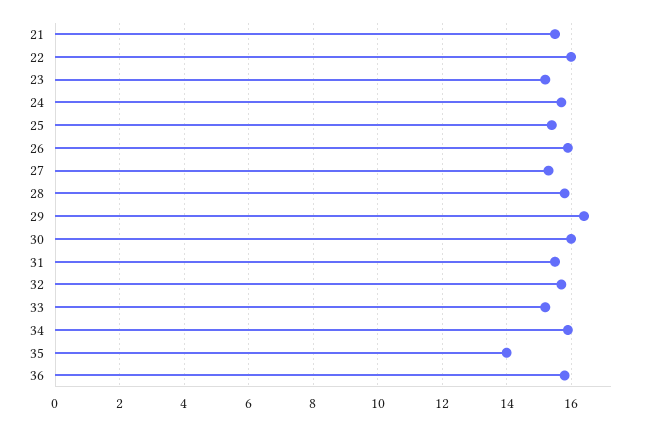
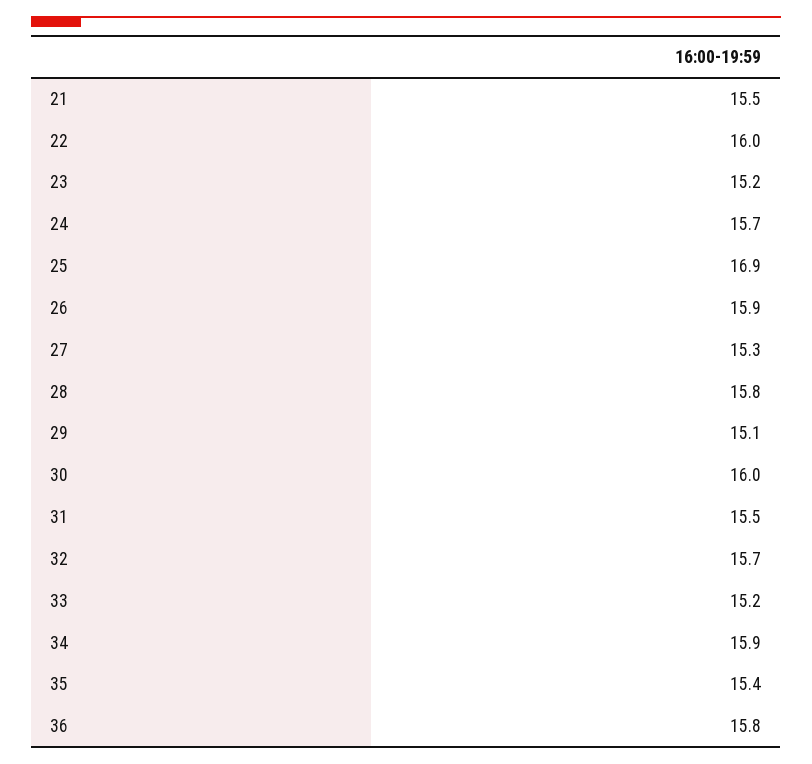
  {
    "21": 15.5,
    "22": 16,
    "23": 15.2,
    "24": 15.7,
-   "25": 15.5,
+   "25": 16.9,
    "26": 15.9,
    "27": 15.3,
    "28": 15.8,
-   "29": 16.5,
+   "29": 15.1,
    "30": 16,
    "31": 15.5,
    "32": 15.7,
    "33": 15.2,
    "34": 15.9,
-   "35": 14,
+   "35": 15.4,
    "36": 15.8
  }

